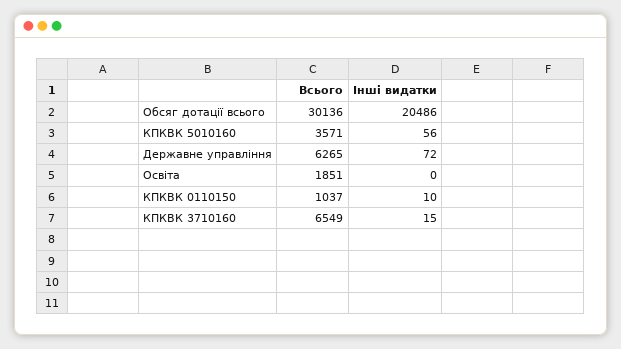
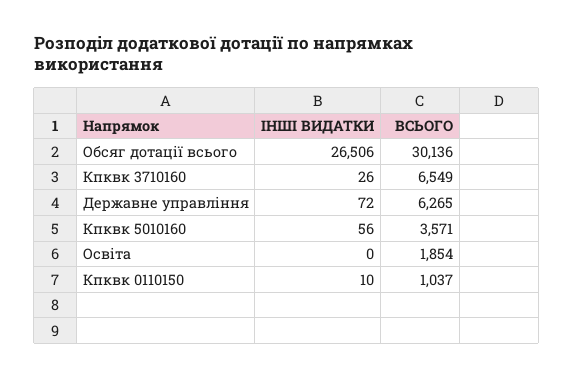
  {
    "Всього": {
      "Обсяг дотації всього": 30136,
      "КПКВК 5010160": 3571,
      "Державне управління": 6265,
-     "Освіта": 1851,
+     "Освіта": 1854,
      "КПКВК 0110150": 1037,
      "КПКВК 3710160": 6549
    },
    "Інші видатки": {
-     "Обсяг дотації всього": 20486,
+     "Обсяг дотації всього": 26506,
      "КПКВК 5010160": 56,
      "Державне управління": 72,
      "Освіта": 0,
      "КПКВК 0110150": 10,
-     "КПКВК 3710160": 15
+     "КПКВК 3710160": 26
    }
  }

